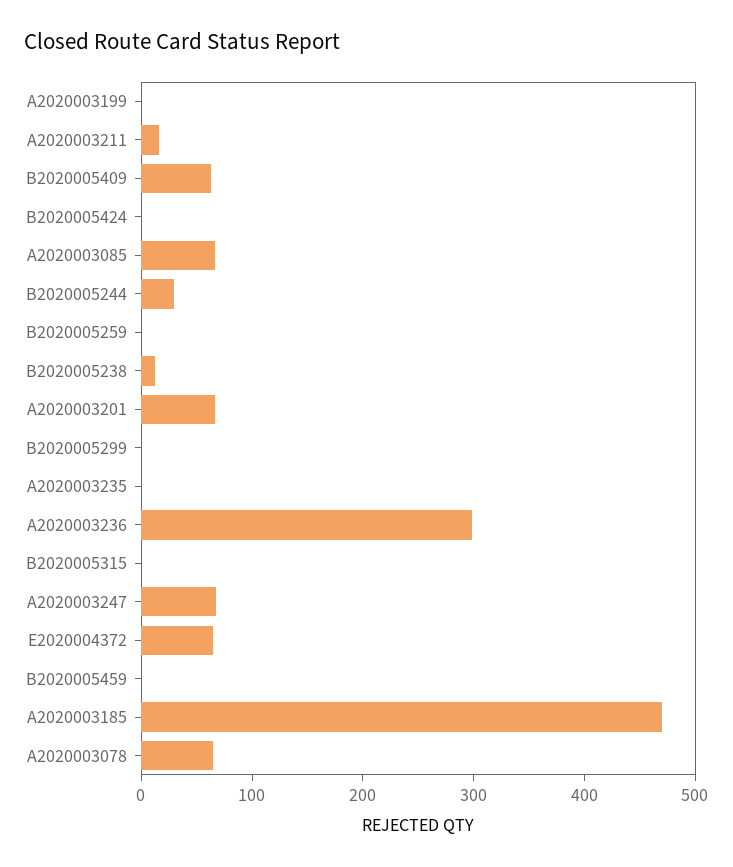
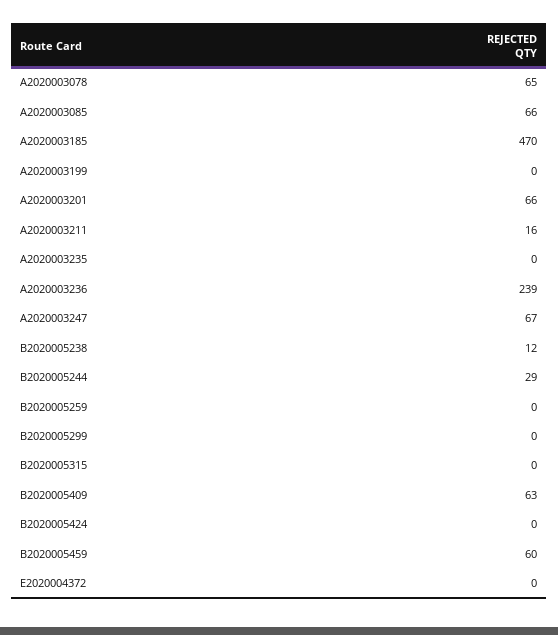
  {
    "A2020003199": 0,
    "A2020003211": 16,
    "B2020005409": 63,
    "B2020005424": 0,
    "A2020003085": 66,
    "B2020005244": 29,
    "B2020005259": 0,
    "B2020005238": 12,
    "A2020003201": 66,
    "B2020005299": 0,
    "A2020003235": 0,
-   "A2020003236": 300,
+   "A2020003236": 239,
    "B2020005315": 0,
    "A2020003247": 67,
-   "E2020004372": 60,
+   "E2020004372": 0,
-   "B2020005459": 0,
+   "B2020005459": 60,
    "A2020003185": 470,
    "A2020003078": 65
  }

